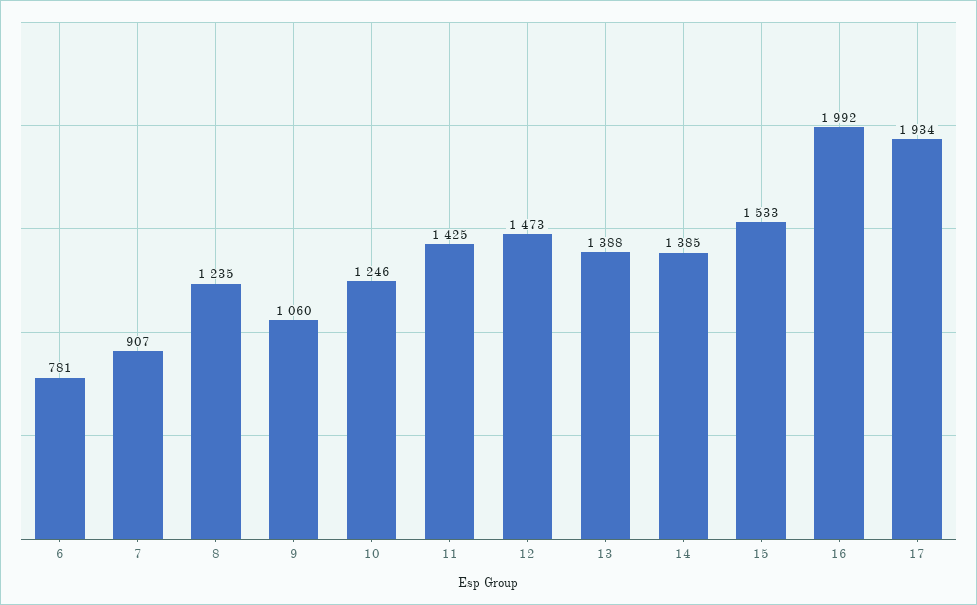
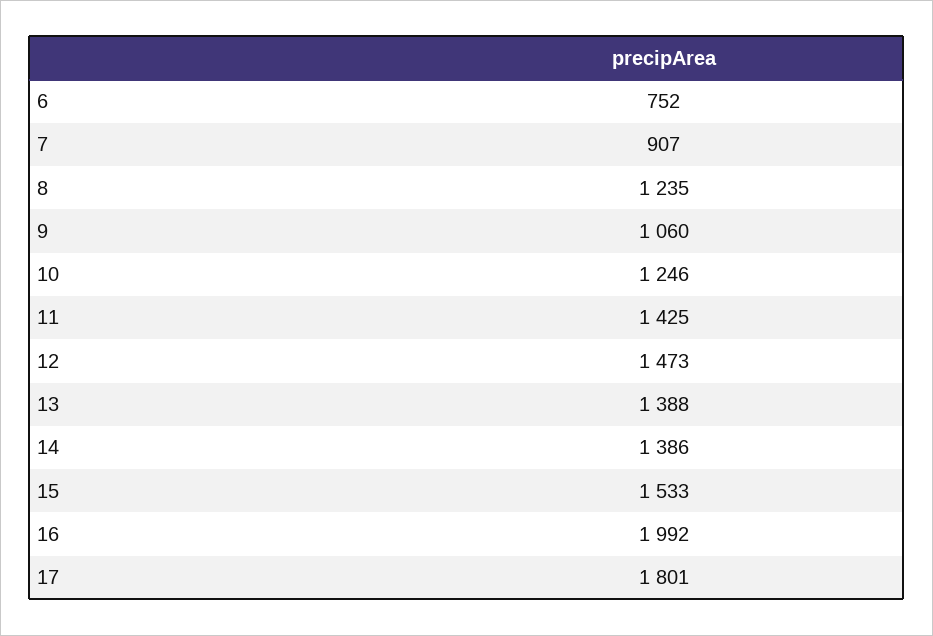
  {
-   "6": 781,
+   "6": 752,
    "7": 907,
    "8": 1235,
    "9": 1060,
    "10": 1246,
    "11": 1425,
    "12": 1473,
    "13": 1388,
-   "14": 1385,
+   "14": 1386,
    "15": 1533,
    "16": 1992,
-   "17": 1934
+   "17": 1801
  }

